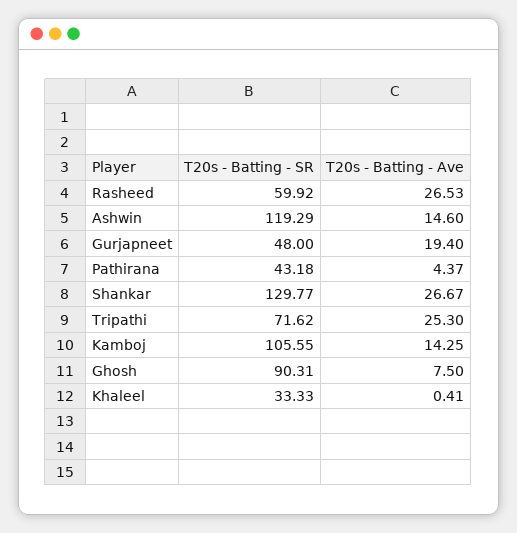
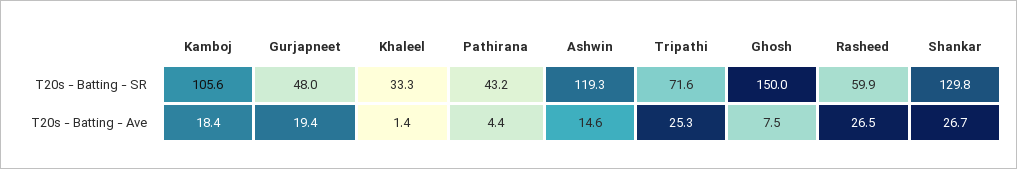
  {
    "T20s - Batting - SR": {
      "Rasheed": 59.92,
      "Ashwin": 119.29,
      "Gurjapneet": 48,
      "Pathirana": 43.18,
      "Shankar": 129.77,
      "Tripathi": 71.62,
      "Kamboj": 105.55,
-     "Ghosh": 90.31,
+     "Ghosh": 150,
      "Khaleel": 33.33
    },
    "T20s - Batting - Ave": {
      "Rasheed": 26.53,
      "Ashwin": 14.6,
      "Gurjapneet": 19.4,
      "Pathirana": 4.37,
      "Shankar": 26.67,
      "Tripathi": 25.3,
-     "Kamboj": 14.25,
+     "Kamboj": 18.4,
      "Ghosh": 7.5,
-     "Khaleel": 0.41
+     "Khaleel": 1.4
    }
  }

